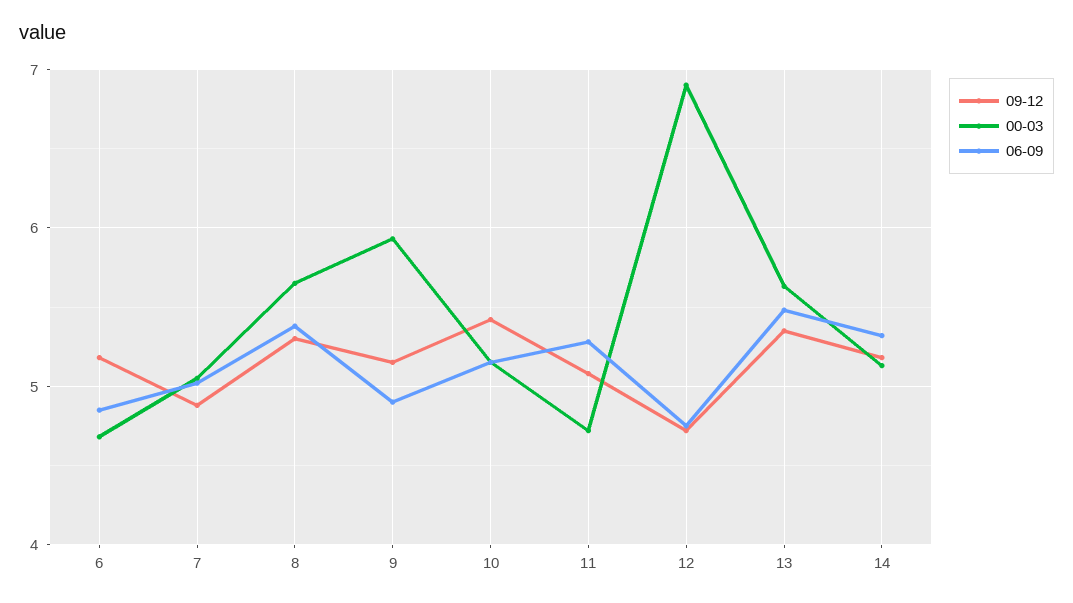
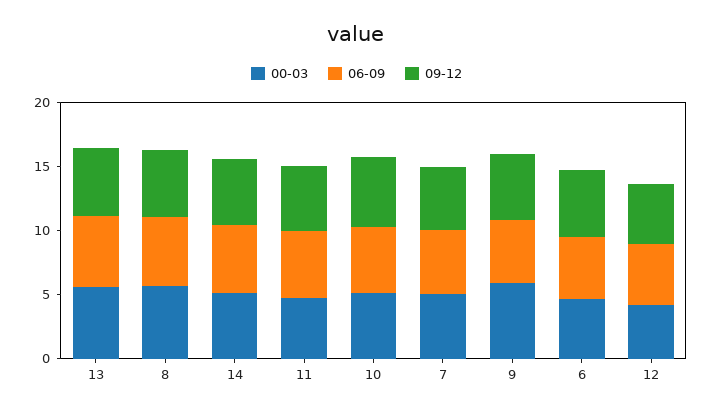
  {
    "09-12": {
      "6": 5.2,
      "7": 4.9,
      "8": 5.3,
      "9": 5.2,
      "10": 5.4,
      "11": 5.1,
      "12": 4.7,
      "13": 5.4,
      "14": 5.2
    },
    "00-03": {
      "6": 4.7,
      "7": 5.1,
      "8": 5.7,
      "9": 5.9,
      "10": 5.2,
      "11": 4.7,
-     "12": 6.9,
+     "12": 4,
      "13": 5.6,
      "14": 5.1
    },
    "06-09": {
      "6": 4.9,
      "7": 5,
      "8": 5.4,
      "9": 4.9,
      "10": 5.2,
      "11": 5.3,
      "12": 4.8,
      "13": 5.5,
      "14": 5.3
    }
  }

